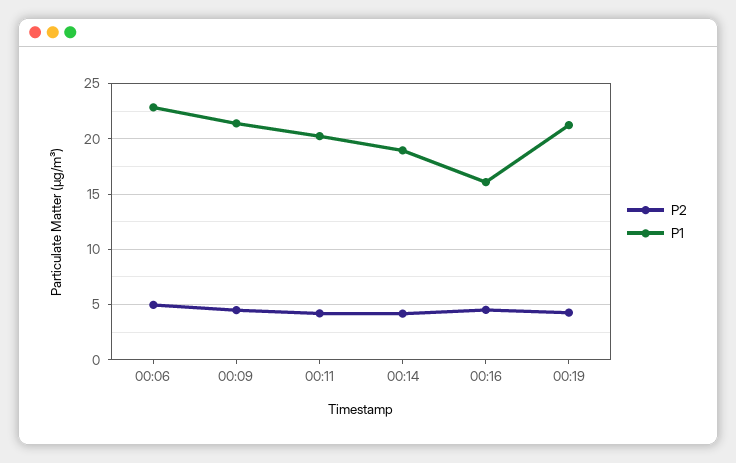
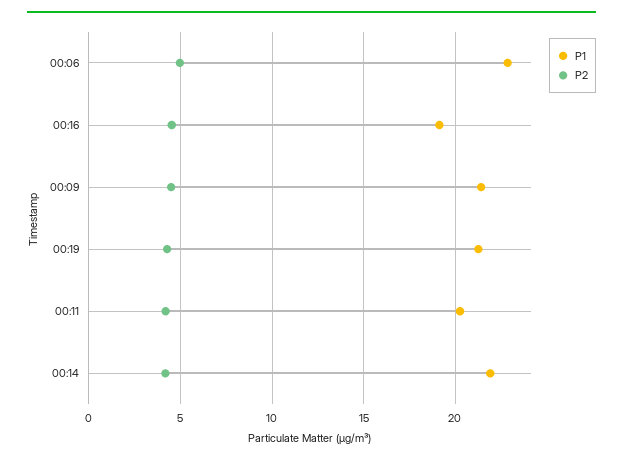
  {
    "P2": {
      "00:06": 5,
      "00:09": 4.5,
      "00:11": 4,
      "00:14": 4,
      "00:16": 4.5,
      "00:19": 4.5
    },
    "P1": {
      "00:06": 23,
      "00:09": 21.5,
      "00:11": 20.5,
-     "00:14": 19,
+     "00:14": 22,
-     "00:16": 16,
+     "00:16": 19,
      "00:19": 21.5
    }
  }

